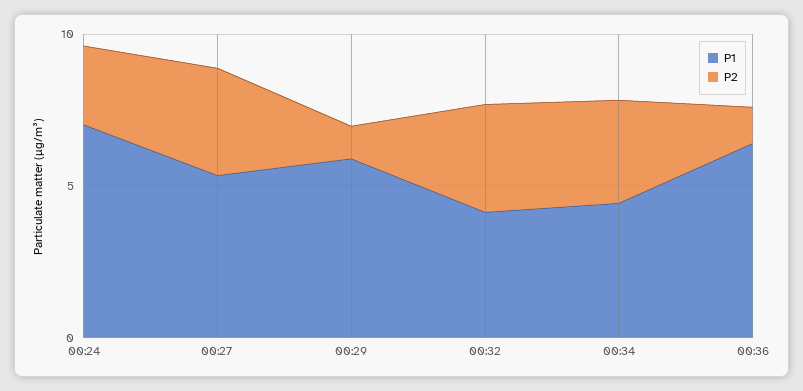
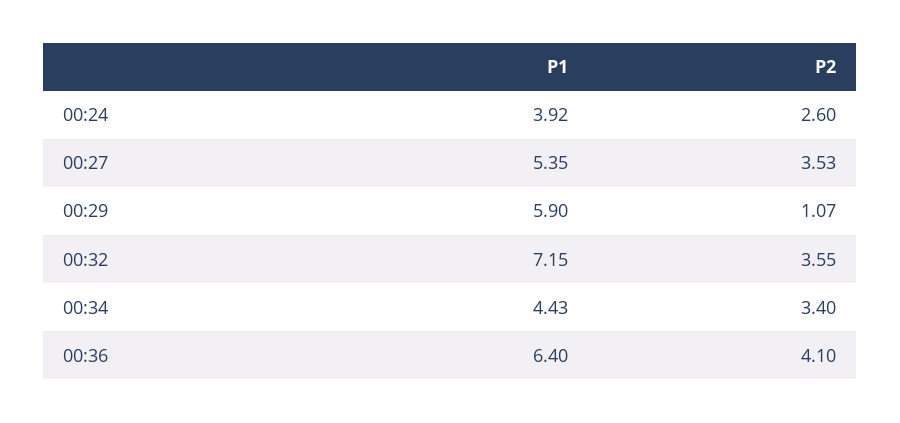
  {
    "P1": {
-     "00:24": 7,
+     "00:24": 3.92,
      "00:27": 5.35,
      "00:29": 5.9,
-     "00:32": 4,
+     "00:32": 7.15,
      "00:34": 4.43,
      "00:36": 6.4
    },
    "P2": {
      "00:24": 2.6,
      "00:27": 3.53,
      "00:29": 1.07,
      "00:32": 3.55,
      "00:34": 3.4,
-     "00:36": 1
+     "00:36": 4.1
    }
  }

